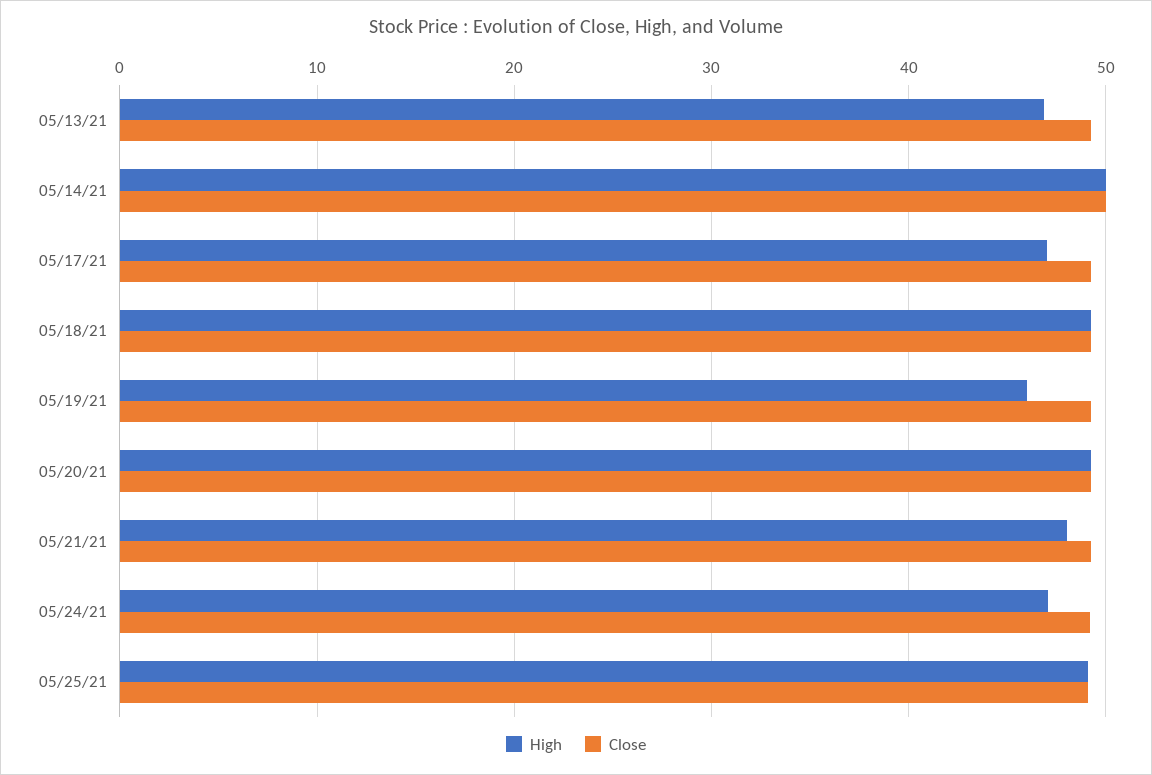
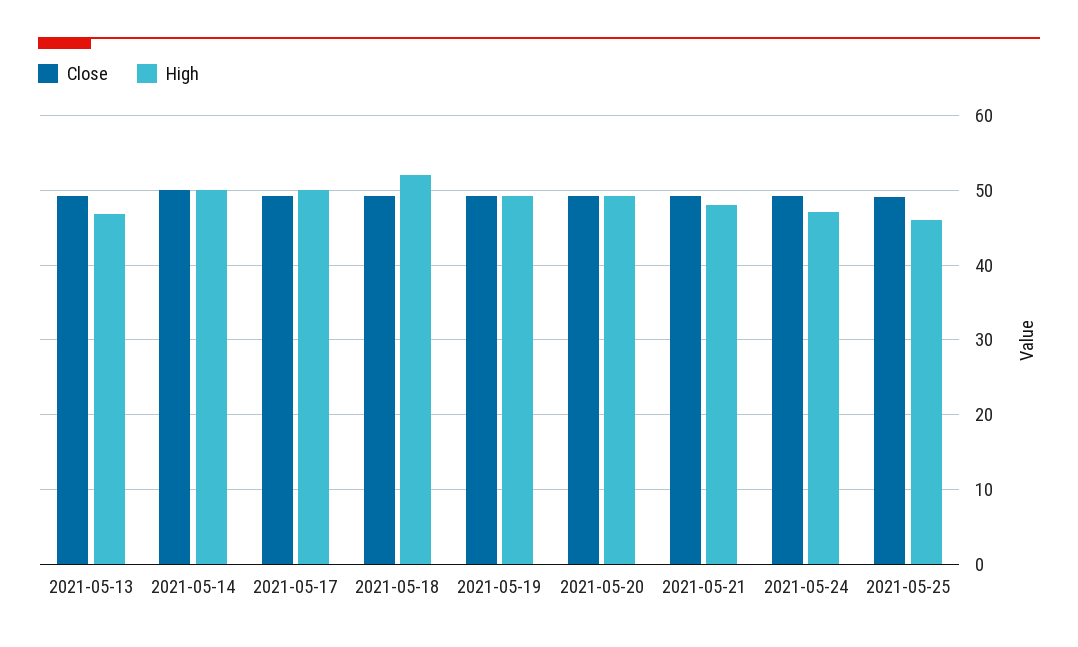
  {
    "High": {
      "05/13/21": 47,
      "05/14/21": 50,
-     "05/17/21": 47,
+     "05/17/21": 50,
-     "05/18/21": 49,
+     "05/18/21": 52,
-     "05/19/21": 46,
+     "05/19/21": 49,
      "05/20/21": 49,
      "05/21/21": 48,
      "05/24/21": 47,
-     "05/25/21": 49
+     "05/25/21": 46
    },
    "Close": {
      "05/13/21": 49,
      "05/14/21": 50,
      "05/17/21": 49,
      "05/18/21": 49,
      "05/19/21": 49,
      "05/20/21": 49,
      "05/21/21": 49,
      "05/24/21": 49,
      "05/25/21": 49
    }
  }

